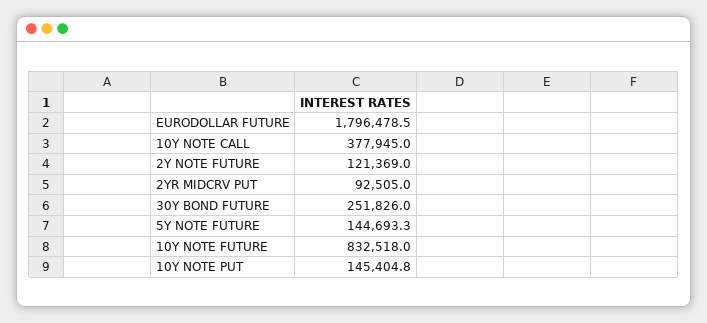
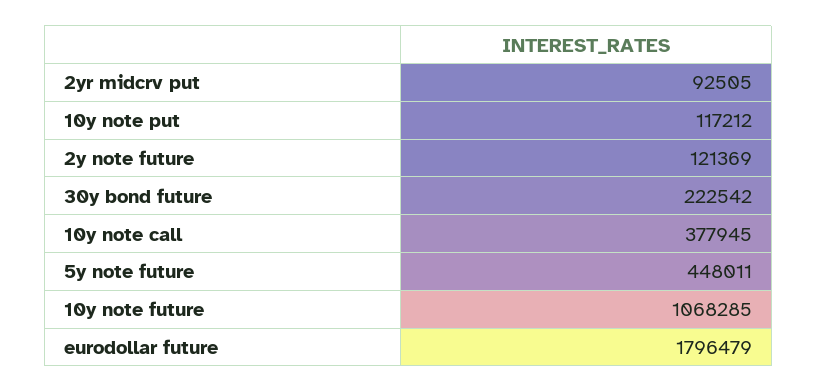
  {
    "EURODOLLAR FUTURE": 1796478.5,
    "10Y NOTE CALL": 377945,
    "2Y NOTE FUTURE": 121369,
    "2YR MIDCRV PUT": 92505,
-   "30Y BOND FUTURE": 251826,
+   "30Y BOND FUTURE": 222542,
-   "5Y NOTE FUTURE": 144693.3,
+   "5Y NOTE FUTURE": 448011,
-   "10Y NOTE FUTURE": 832518,
+   "10Y NOTE FUTURE": 1068285,
-   "10Y NOTE PUT": 145404.8
+   "10Y NOTE PUT": 117212
  }

